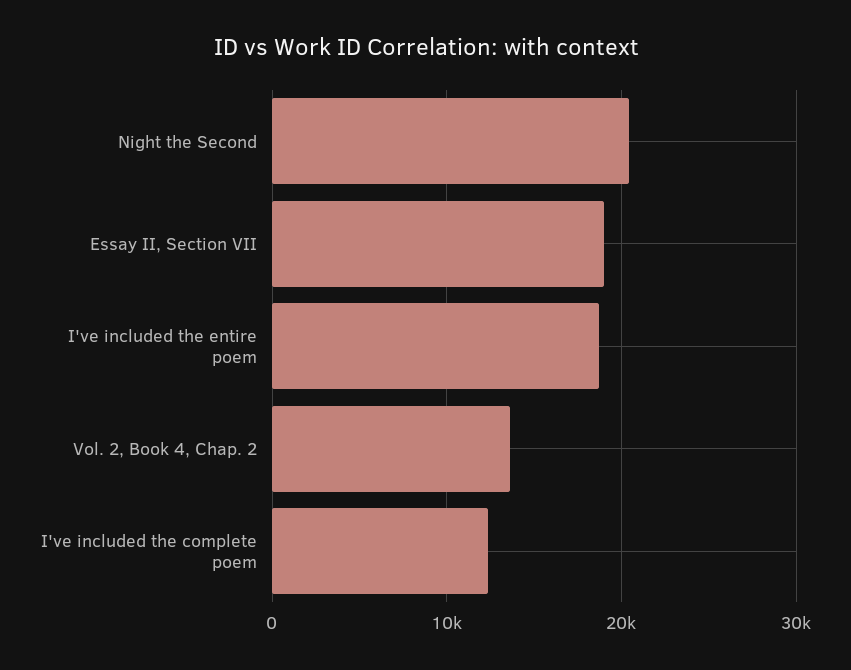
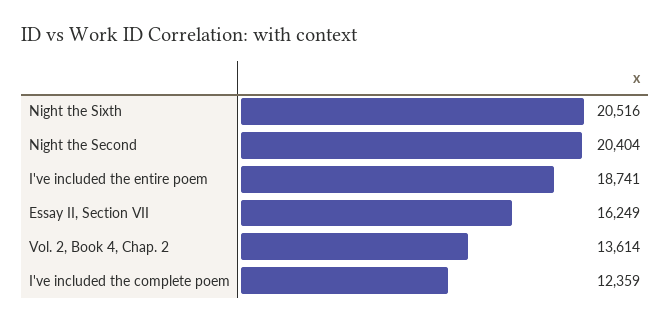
  {
    "Night the Second": 20404,
-   "Essay II, Section VII": 19000,
+   "Essay II, Section VII": 16249,
    "I've included the entire poem": 18741,
    "Vol. 2, Book 4, Chap. 2": 13614,
-   "I've included the complete poem": 12359
+   "I've included the complete poem": 12359,
+   "Night the Sixth": 20516
  }

